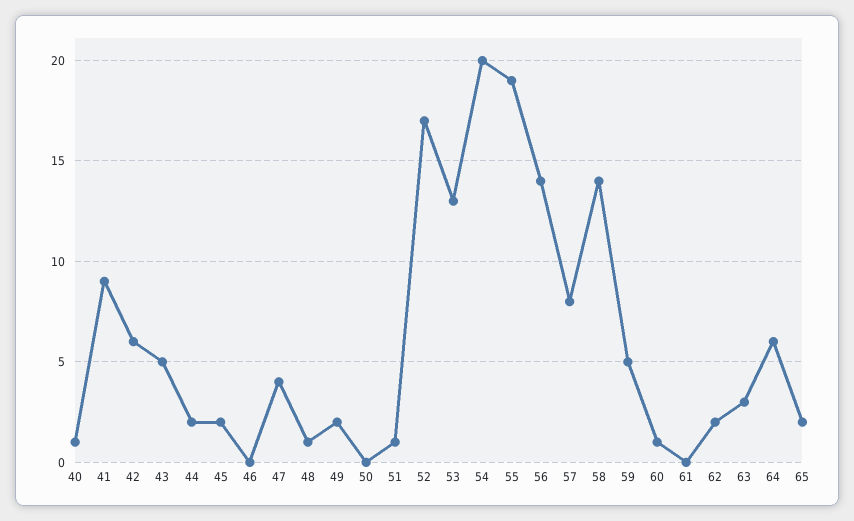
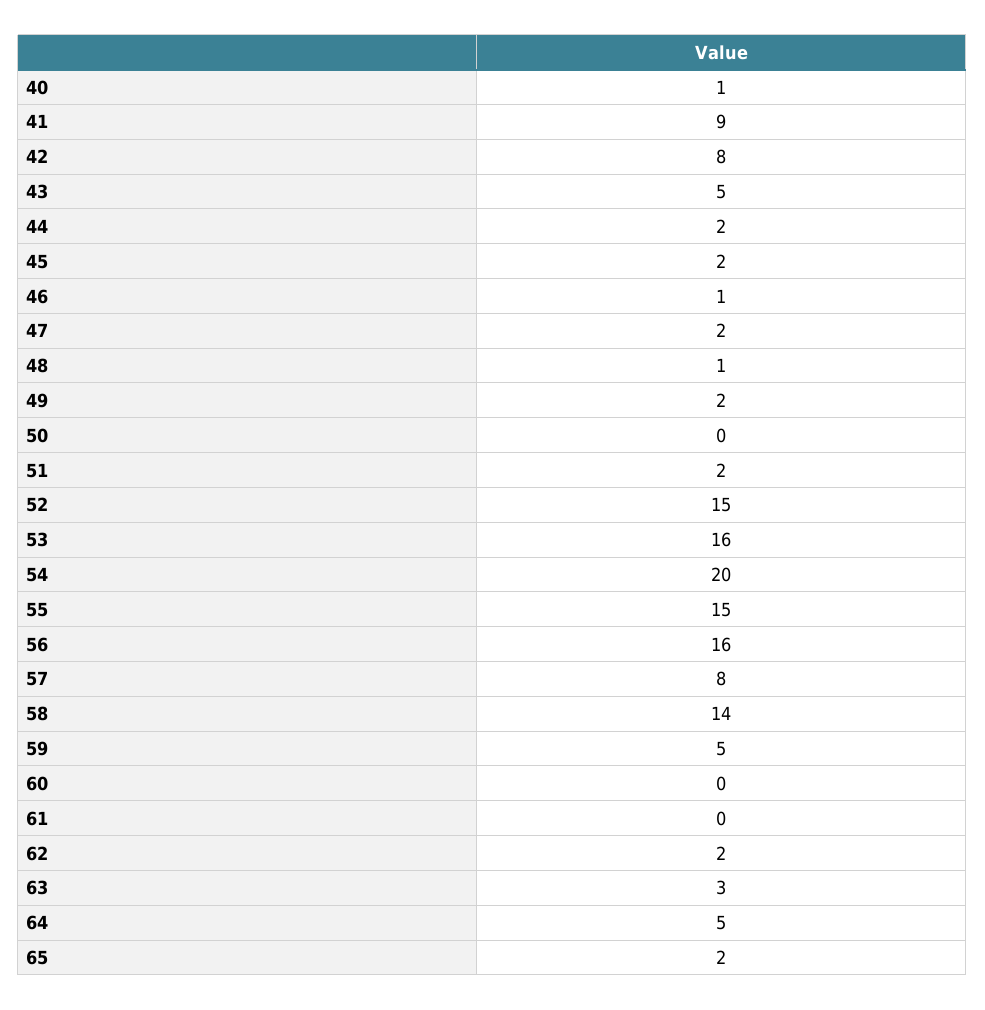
  {
    "40": 1,
    "41": 9,
-   "42": 6,
+   "42": 8,
    "43": 5,
    "44": 2,
    "45": 2,
-   "46": 0,
+   "46": 1,
-   "47": 4,
+   "47": 2,
    "48": 1,
    "49": 2,
    "50": 0,
-   "51": 1,
+   "51": 2,
-   "52": 17,
+   "52": 15,
-   "53": 13,
+   "53": 16,
    "54": 20,
-   "55": 19,
+   "55": 15,
-   "56": 14,
+   "56": 16,
    "57": 8,
    "58": 14,
    "59": 5,
-   "60": 1,
+   "60": 0,
    "61": 0,
    "62": 2,
    "63": 3,
-   "64": 6,
+   "64": 5,
    "65": 2
  }

